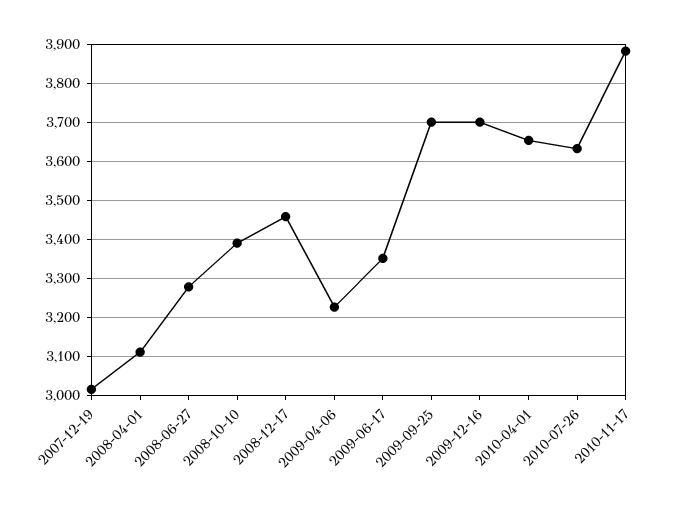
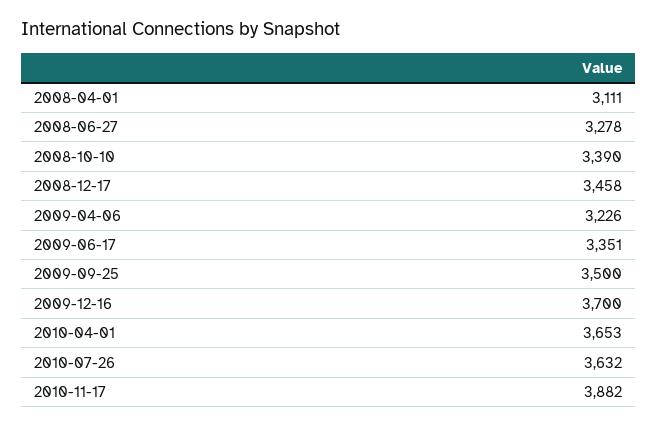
  {
-   "2007-12-19": 3020,
    "2008-04-01": 3111,
    "2008-06-27": 3278,
    "2008-10-10": 3390,
    "2008-12-17": 3458,
    "2009-04-06": 3226,
    "2009-06-17": 3351,
-   "2009-09-25": 3700,
+   "2009-09-25": 3500,
    "2009-12-16": 3700,
    "2010-04-01": 3653,
    "2010-07-26": 3632,
    "2010-11-17": 3882
  }

